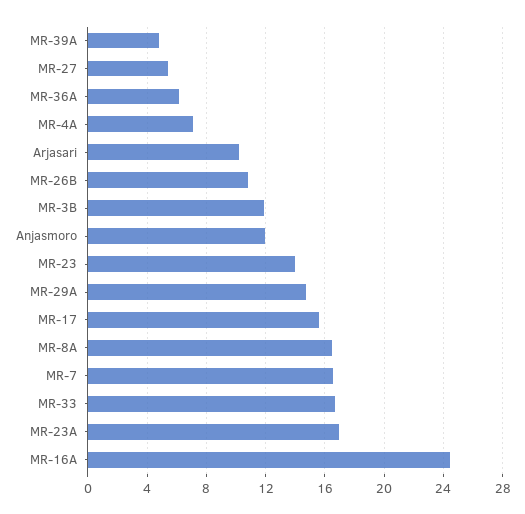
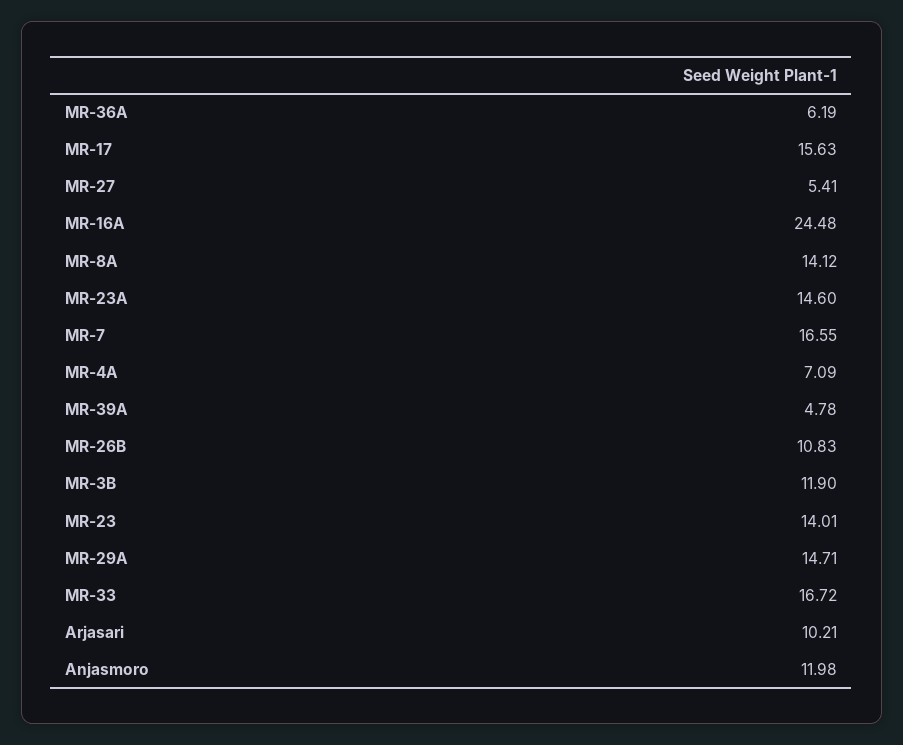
  {
    "MR-39A": 4.78,
    "MR-27": 5.41,
    "MR-36A": 6.19,
    "MR-4A": 7.09,
    "Arjasari": 10.21,
    "MR-26B": 10.83,
    "MR-3B": 11.9,
    "Anjasmoro": 11.98,
    "MR-23": 14.01,
    "MR-29A": 14.71,
    "MR-17": 15.63,
-   "MR-8A": 16.5,
+   "MR-8A": 14.12,
    "MR-7": 16.55,
    "MR-33": 16.72,
-   "MR-23A": 17,
+   "MR-23A": 14.6,
    "MR-16A": 24.48
  }

